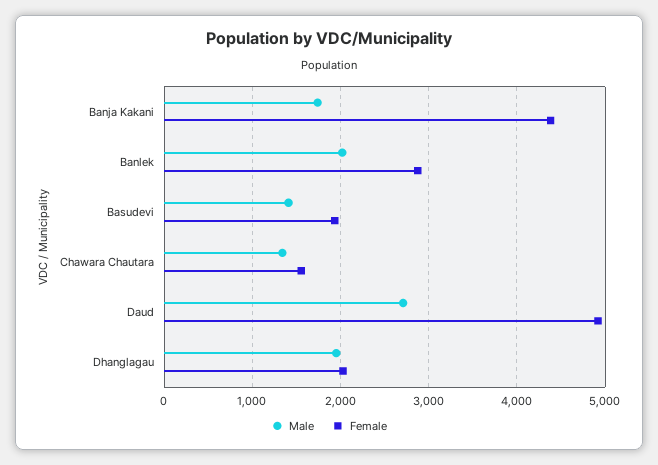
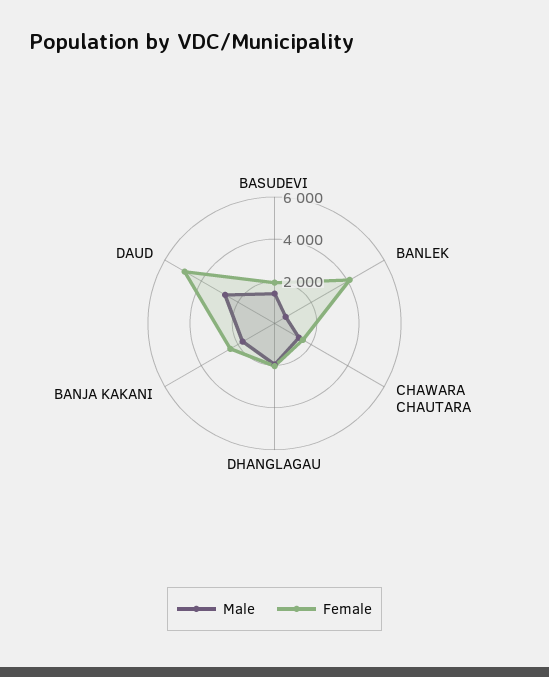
  {
    "Male": {
      "Banja Kakani": 1700,
-     "Banlek": 2000,
+     "Banlek": 500,
      "Basudevi": 1400,
      "Chawara Chautara": 1300,
      "Daud": 2700,
      "Dhanglagau": 2000
    },
    "Female": {
-     "Banja Kakani": 4400,
+     "Banja Kakani": 2500,
-     "Banlek": 2900,
+     "Banlek": 4000,
      "Basudevi": 1900,
      "Chawara Chautara": 1600,
      "Daud": 4900,
      "Dhanglagau": 2000
    }
  }

